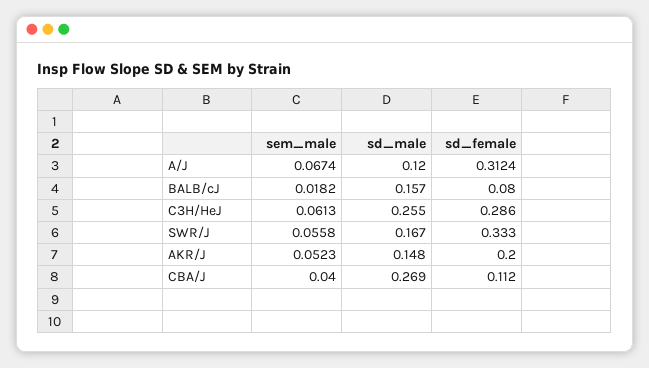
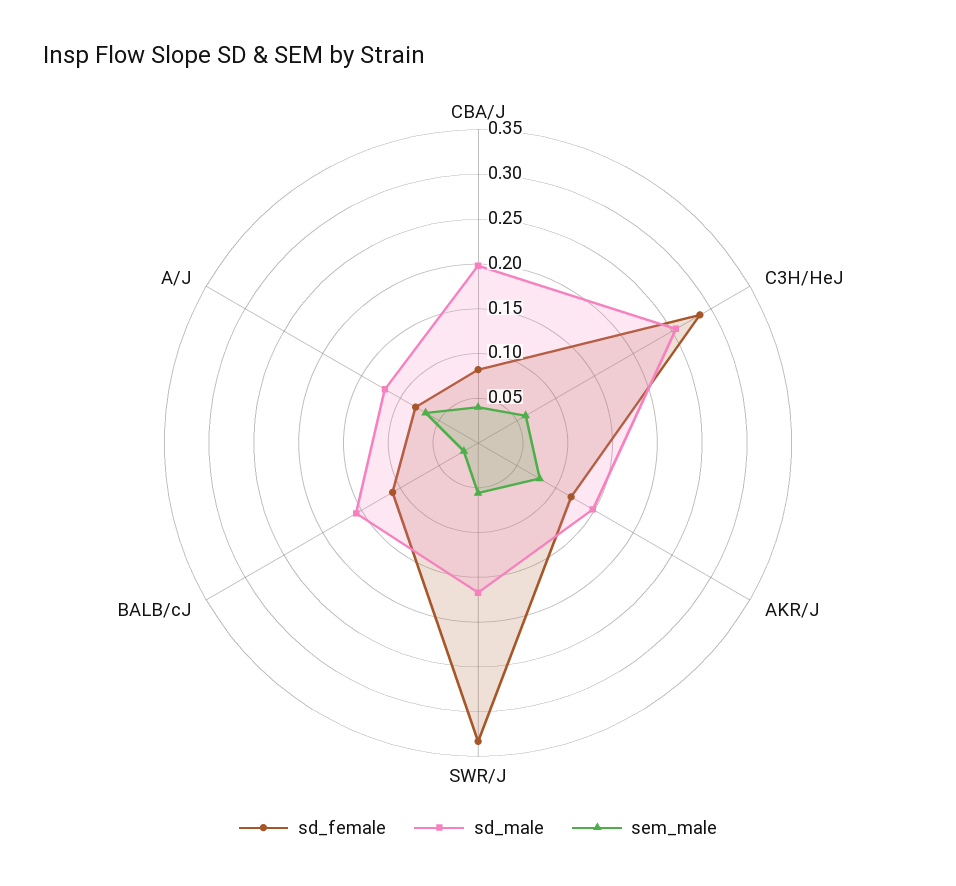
  {
    "sem_male": {
      "A/J": 0.0674,
      "BALB/cJ": 0.0182,
      "C3H/HeJ": 0.0613,
      "SWR/J": 0.0558,
-     "AKR/J": 0.0523,
+     "AKR/J": 0.08,
      "CBA/J": 0.04
    },
    "sd_male": {
      "A/J": 0.12,
      "BALB/cJ": 0.157,
      "C3H/HeJ": 0.255,
      "SWR/J": 0.167,
      "AKR/J": 0.148,
-     "CBA/J": 0.269
+     "CBA/J": 0.2
    },
    "sd_female": {
-     "A/J": 0.3124,
+     "A/J": 0.08,
-     "BALB/cJ": 0.08,
+     "BALB/cJ": 0.11,
      "C3H/HeJ": 0.286,
      "SWR/J": 0.333,
-     "AKR/J": 0.2,
+     "AKR/J": 0.12,
-     "CBA/J": 0.112
+     "CBA/J": 0.08
    }
  }

